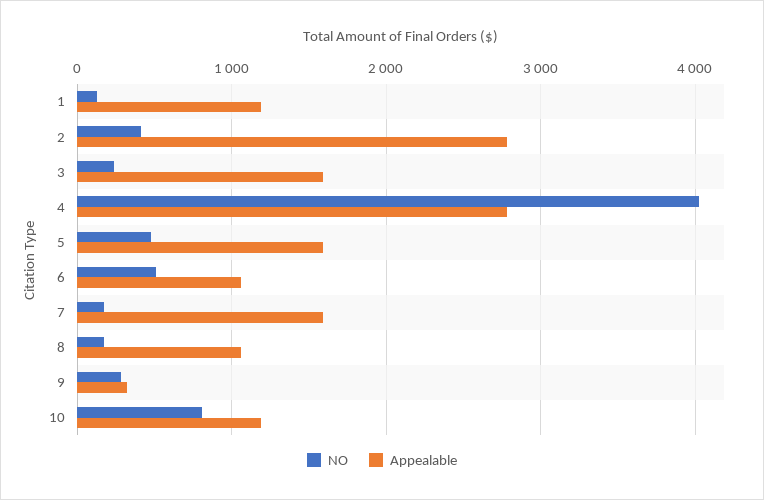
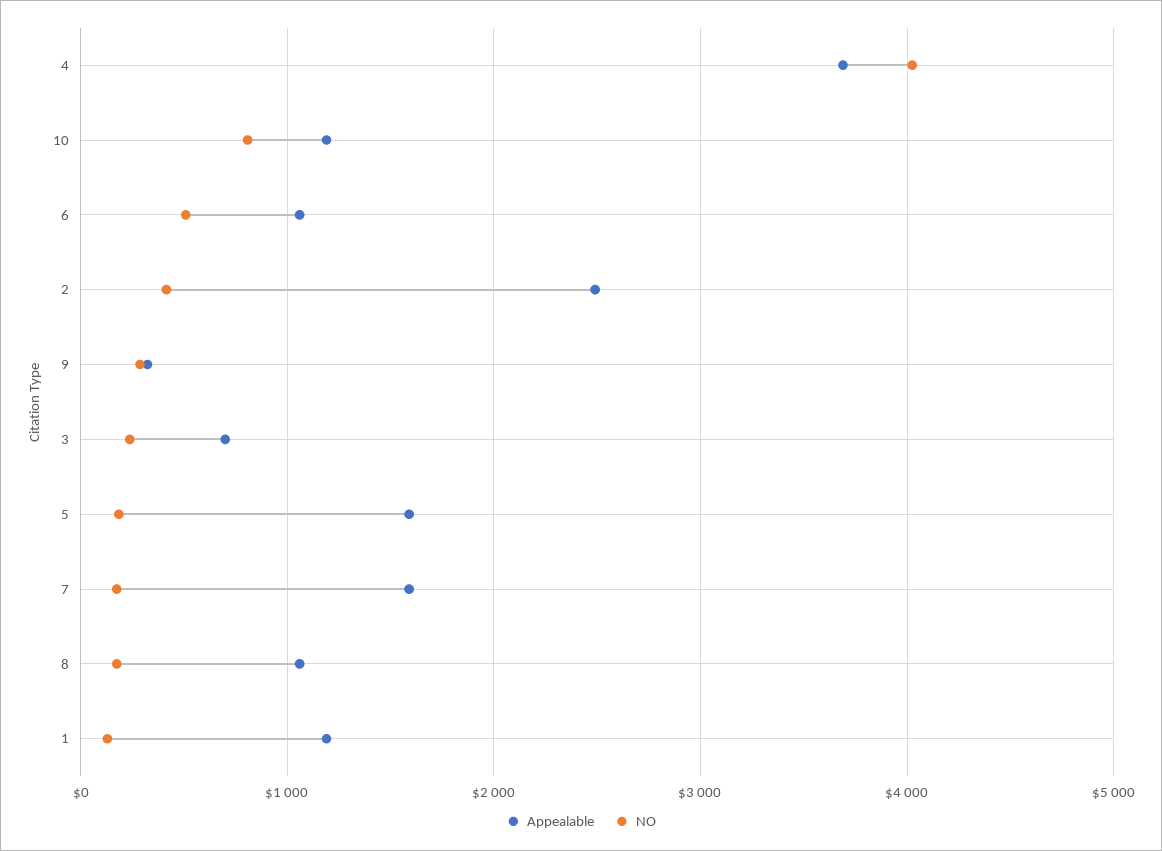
  {
    "NO": {
      "1": 100,
      "2": 400,
      "3": 200,
      "4": 4000,
-     "5": 500,
+     "5": 200,
      "6": 500,
      "7": 200,
      "8": 200,
      "9": 300,
      "10": 800
    },
    "Appealable": {
      "1": 1200,
-     "2": 2800,
+     "2": 2500,
-     "3": 1600,
+     "3": 700,
-     "4": 2800,
+     "4": 3700,
      "5": 1600,
      "6": 1100,
      "7": 1600,
      "8": 1100,
      "9": 300,
      "10": 1200
    }
  }

